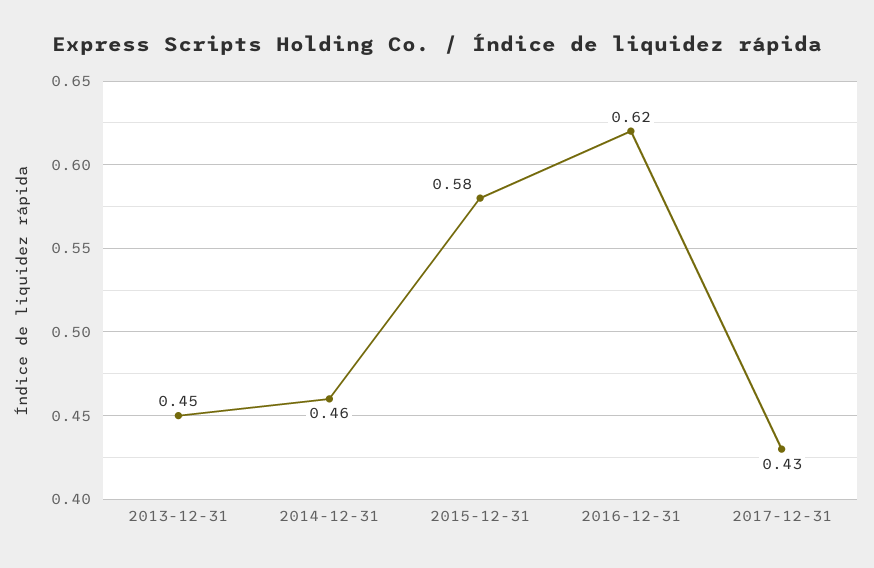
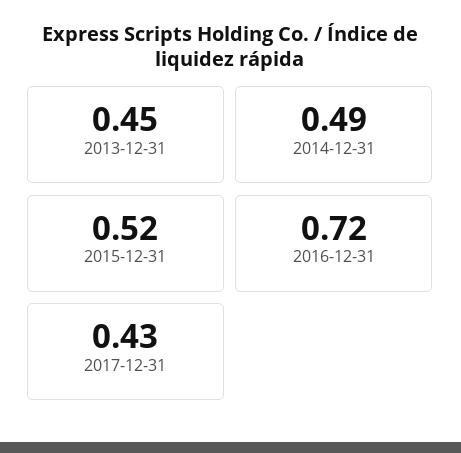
  {
    "2013-12-31": 0.45,
-   "2014-12-31": 0.46,
+   "2014-12-31": 0.49,
-   "2015-12-31": 0.58,
+   "2015-12-31": 0.52,
-   "2016-12-31": 0.62,
+   "2016-12-31": 0.72,
    "2017-12-31": 0.43
  }

